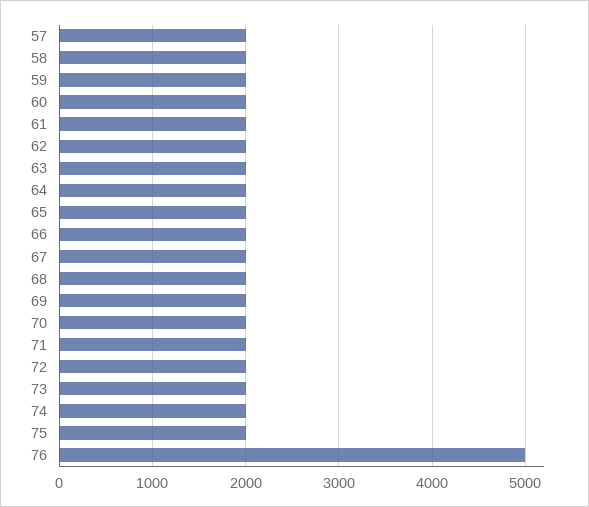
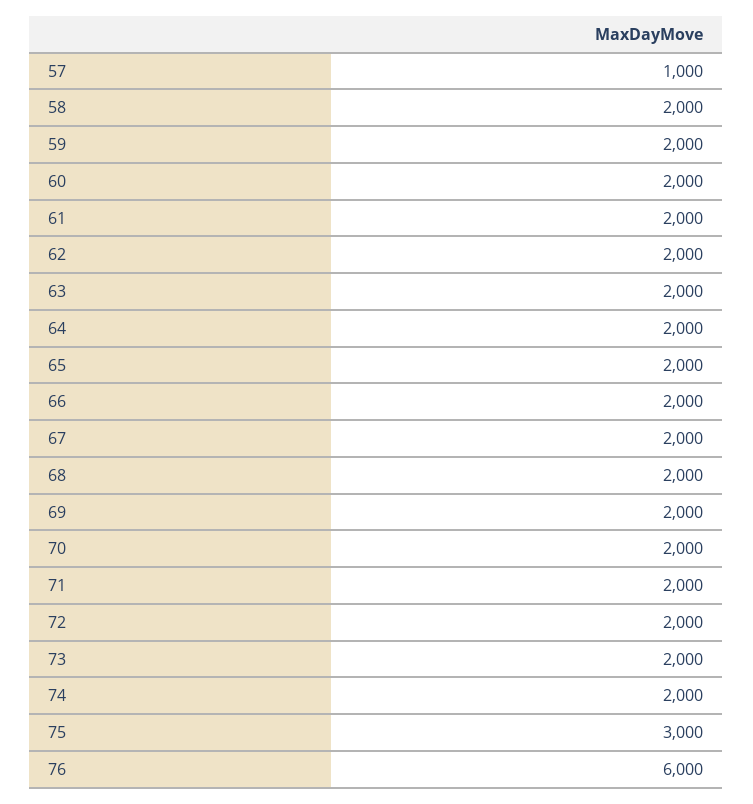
  {
-   "57": 2000,
+   "57": 1000,
    "58": 2000,
    "59": 2000,
    "60": 2000,
    "61": 2000,
    "62": 2000,
    "63": 2000,
    "64": 2000,
    "65": 2000,
    "66": 2000,
    "67": 2000,
    "68": 2000,
    "69": 2000,
    "70": 2000,
    "71": 2000,
    "72": 2000,
    "73": 2000,
    "74": 2000,
-   "75": 2000,
+   "75": 3000,
-   "76": 5000
+   "76": 6000
  }

